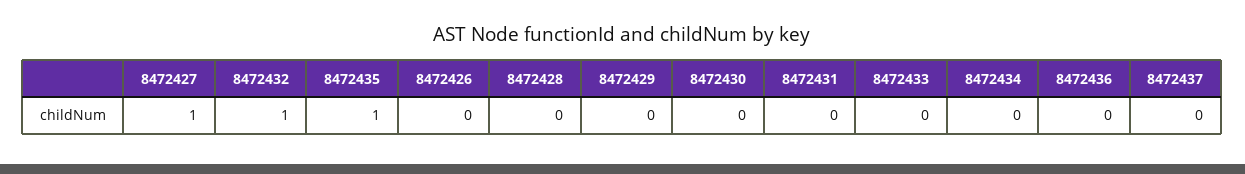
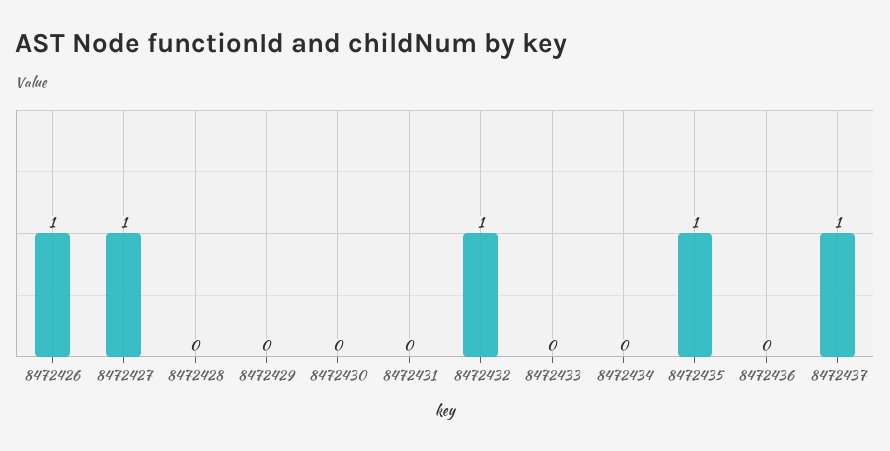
  {
    "8472427": 1,
    "8472432": 1,
    "8472435": 1,
-   "8472426": 0,
+   "8472426": 1,
    "8472428": 0,
    "8472429": 0,
    "8472430": 0,
    "8472431": 0,
    "8472433": 0,
    "8472434": 0,
    "8472436": 0,
-   "8472437": 0
+   "8472437": 1
  }

